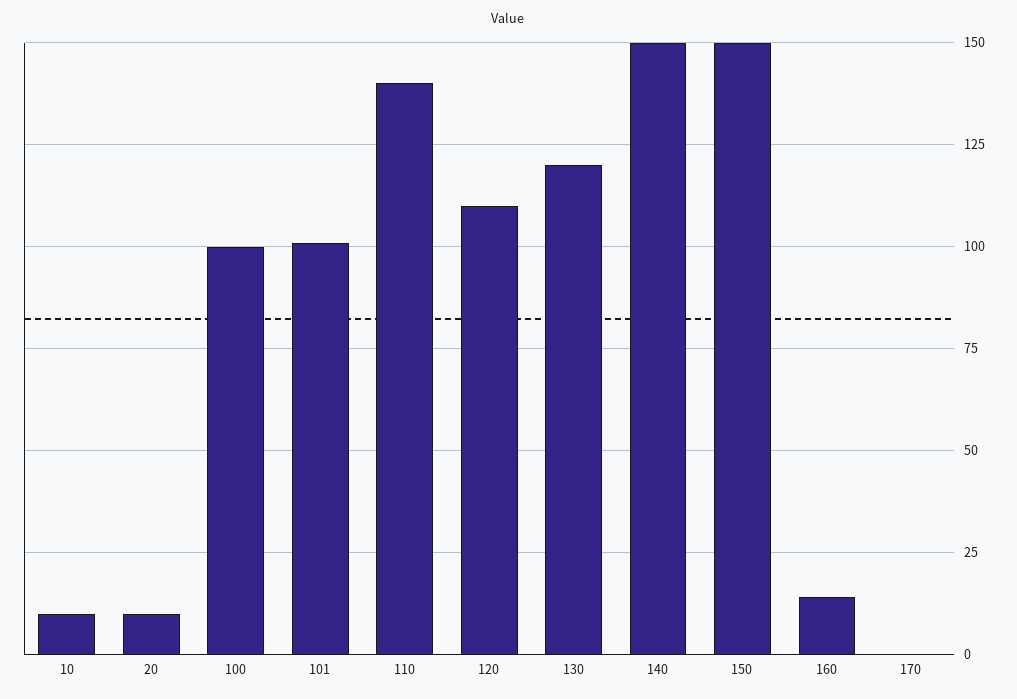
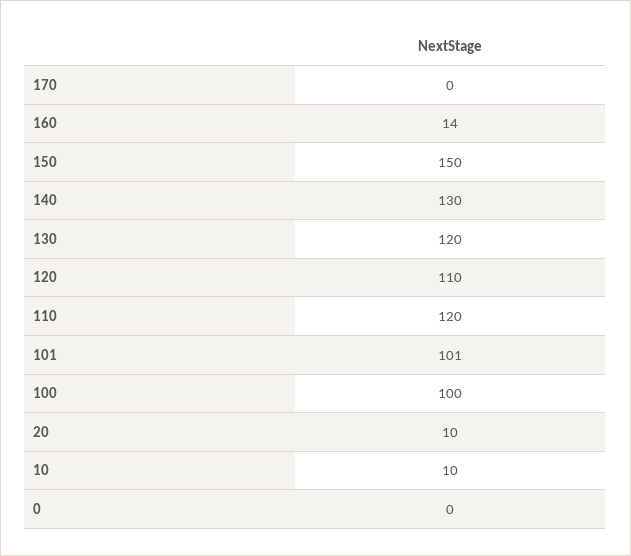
  {
    "10": 10,
    "20": 10,
    "100": 100,
    "101": 101,
-   "110": 140,
+   "110": 120,
    "120": 110,
    "130": 120,
-   "140": 150,
+   "140": 130,
    "150": 150,
    "160": 14,
-   "170": 0
+   "170": 0,
+   "0": 0
  }

